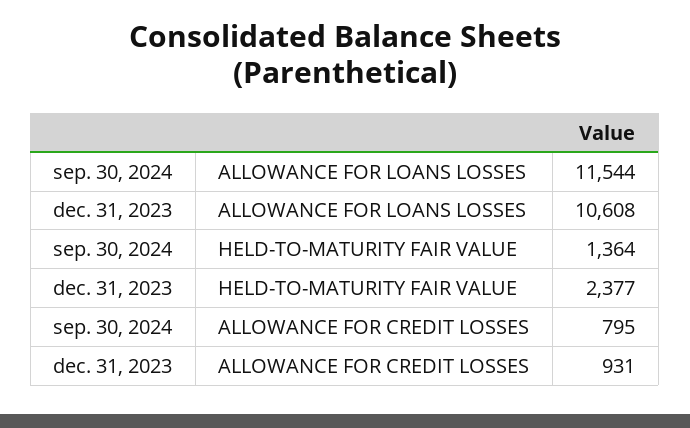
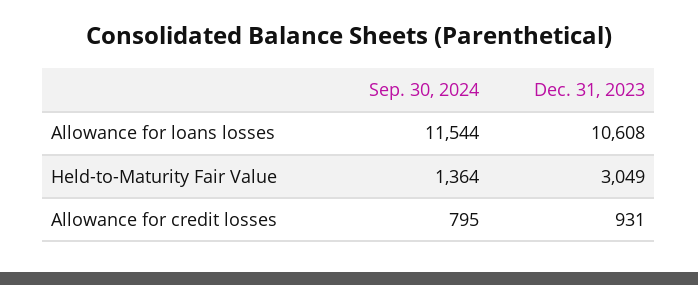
  {
    "sep. 30, 2024": {
      "ALLOWANCE FOR LOANS LOSSES": 11544,
      "HELD-TO-MATURITY FAIR VALUE": 1364,
      "ALLOWANCE FOR CREDIT LOSSES": 795
    },
    "dec. 31, 2023": {
      "ALLOWANCE FOR LOANS LOSSES": 10608,
-     "HELD-TO-MATURITY FAIR VALUE": 2377,
+     "HELD-TO-MATURITY FAIR VALUE": 3049,
      "ALLOWANCE FOR CREDIT LOSSES": 931
    }
  }

